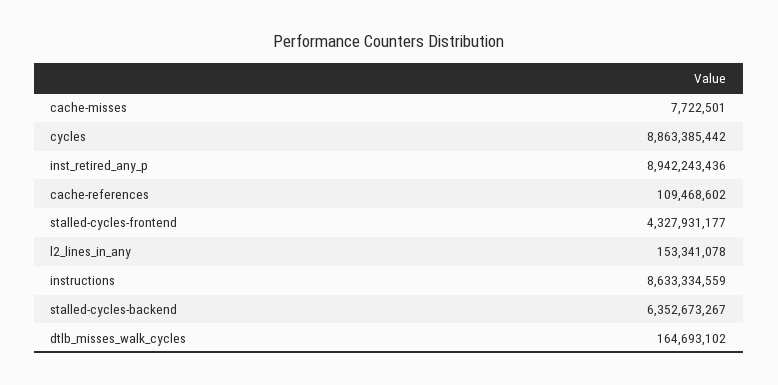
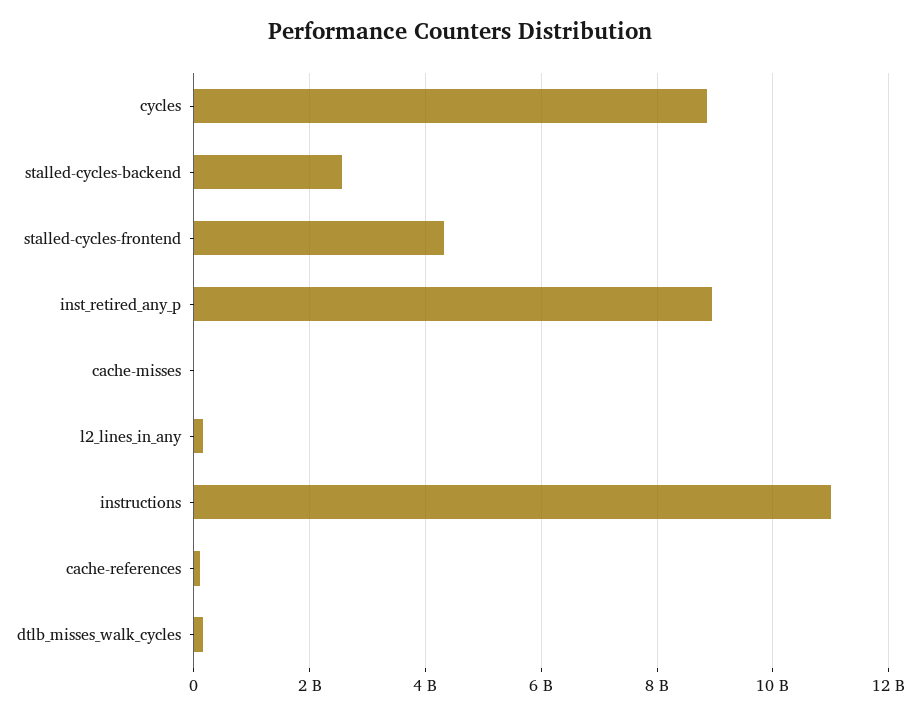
  {
    "cache-misses": 7722501,
    "cycles": 8863385442,
    "inst_retired_any_p": 8942243436,
    "cache-references": 109468602,
    "stalled-cycles-frontend": 4327931177,
    "l2_lines_in_any": 153341078,
-   "instructions": 8633334559,
+   "instructions": 11000000000,
-   "stalled-cycles-backend": 6352673267,
+   "stalled-cycles-backend": 2600000000,
    "dtlb_misses_walk_cycles": 164693102
  }

